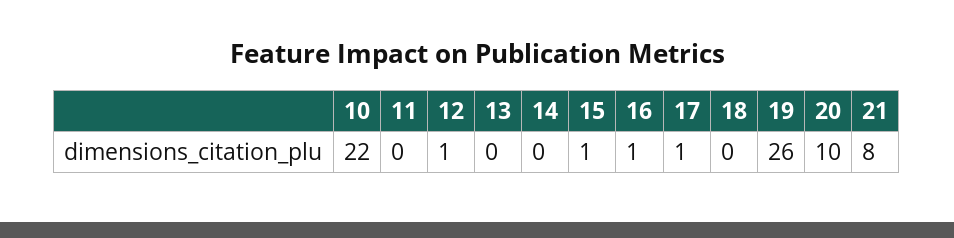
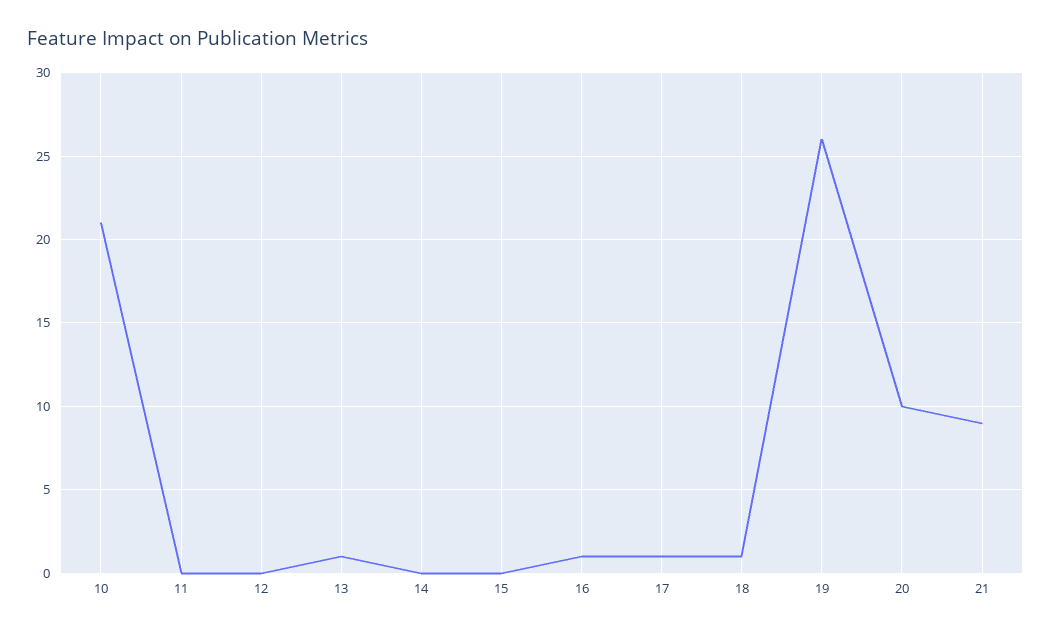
  {
-   "10": 22,
+   "10": 21,
    "11": 0,
-   "12": 1,
+   "12": 0,
-   "13": 0,
+   "13": 1,
    "14": 0,
-   "15": 1,
+   "15": 0,
    "16": 1,
    "17": 1,
-   "18": 0,
+   "18": 1,
    "19": 26,
    "20": 10,
-   "21": 8
+   "21": 9
  }

